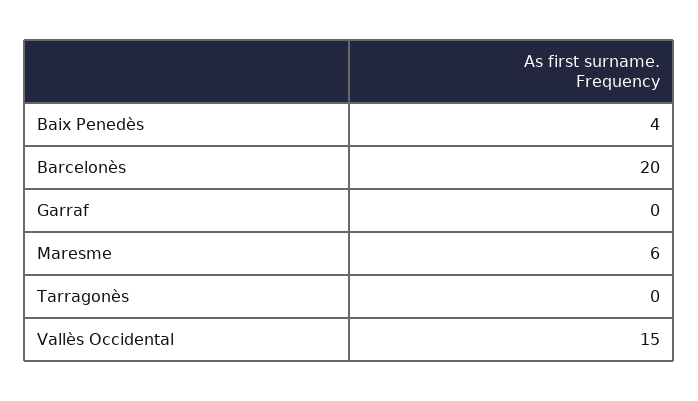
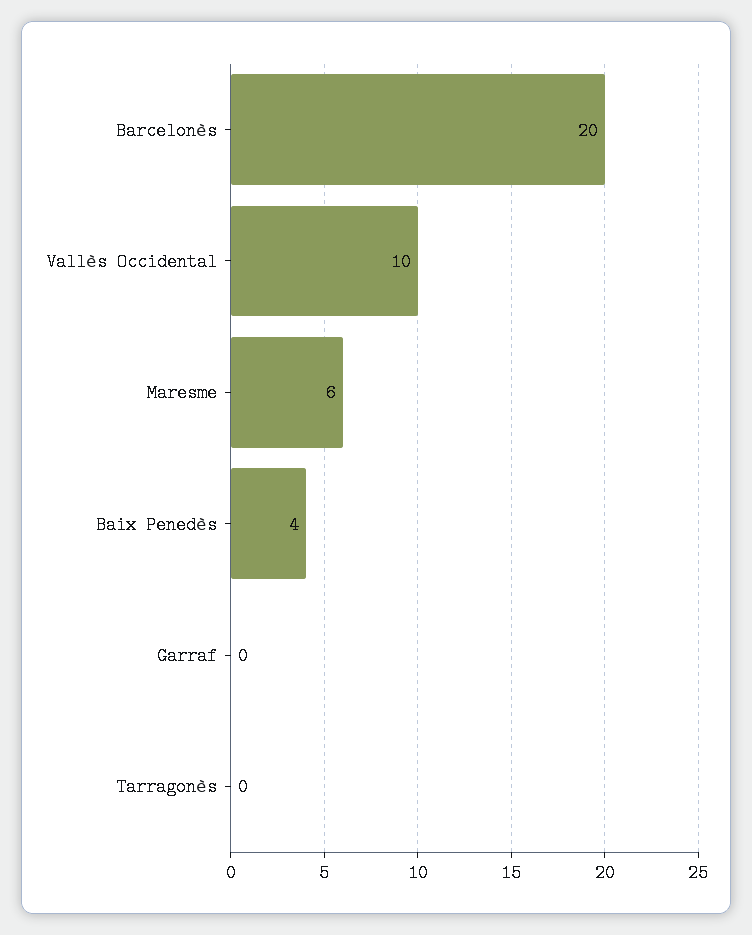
  {
    "Baix Penedès": 4,
    "Barcelonès": 20,
    "Garraf": 0,
    "Maresme": 6,
    "Tarragonès": 0,
-   "Vallès Occidental": 15
+   "Vallès Occidental": 10
  }

